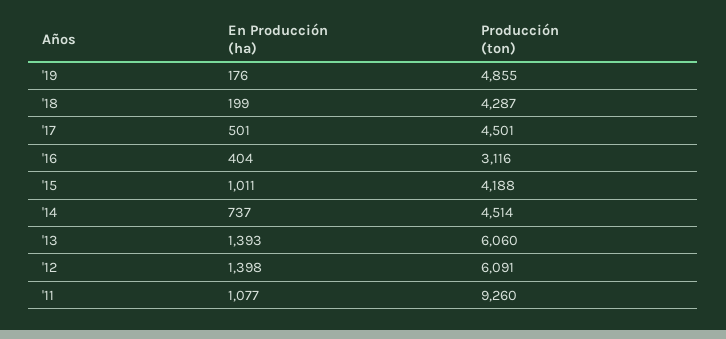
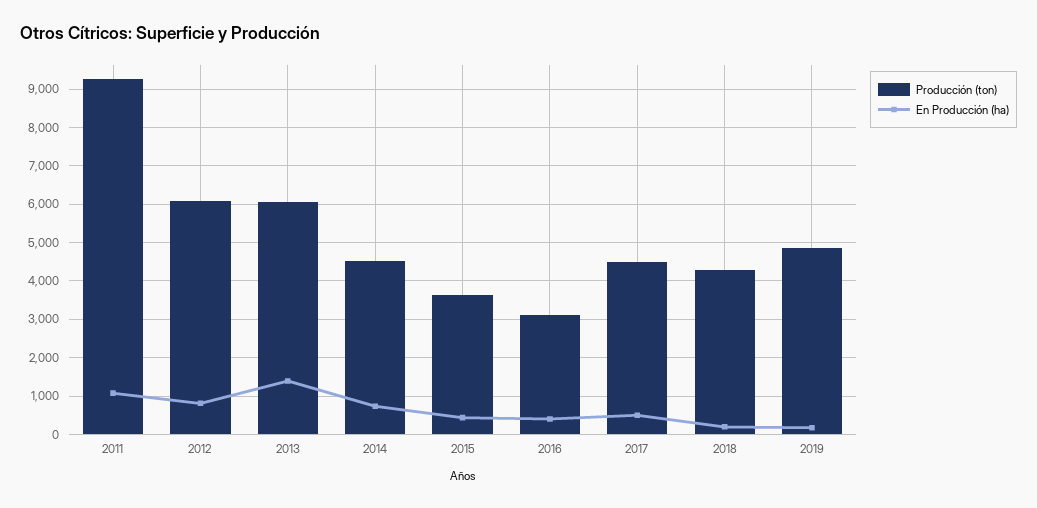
  {
    "En Producción (ha)": {
      "'19": 176,
      "'18": 199,
      "'17": 501,
      "'16": 404,
-     "'15": 1011,
+     "'15": 400,
      "'14": 737,
      "'13": 1393,
-     "'12": 1398,
+     "'12": 800,
      "'11": 1077
    },
    "Producción (ton)": {
      "'19": 4855,
      "'18": 4287,
      "'17": 4501,
      "'16": 3116,
-     "'15": 4188,
+     "'15": 3600,
      "'14": 4514,
      "'13": 6060,
      "'12": 6091,
      "'11": 9260
    }
  }

